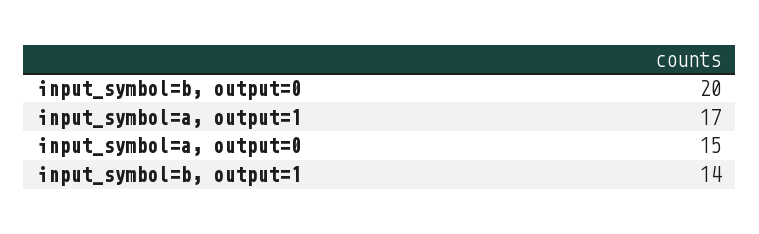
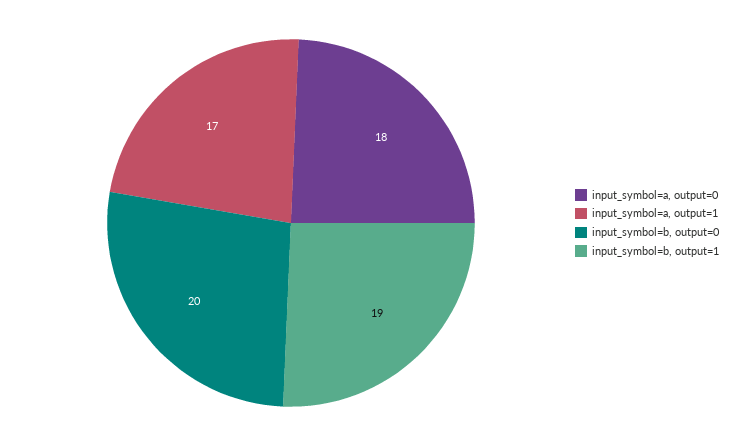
  {
    "input_symbol=b, output=0": 20,
    "input_symbol=a, output=1": 17,
-   "input_symbol=a, output=0": 15,
+   "input_symbol=a, output=0": 18,
-   "input_symbol=b, output=1": 14
+   "input_symbol=b, output=1": 19
  }

